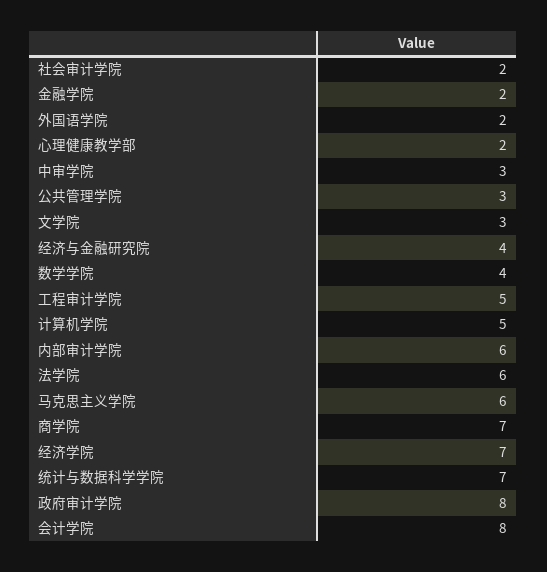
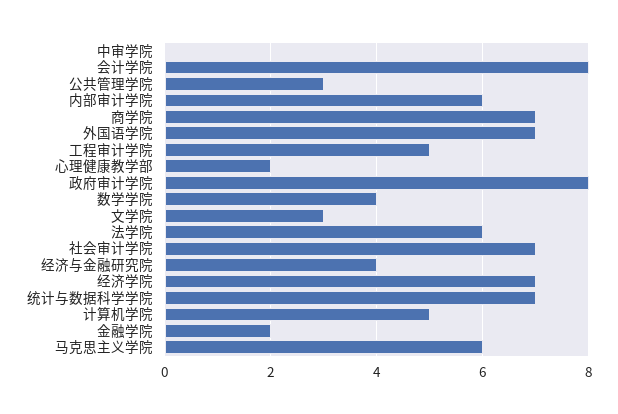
  {
-   "社会审计学院": 2,
+   "社会审计学院": 7,
    "金融学院": 2,
-   "外国语学院": 2,
+   "外国语学院": 7,
    "心理健康教学部": 2,
-   "中审学院": 3,
+   "中审学院": 0,
    "公共管理学院": 3,
    "文学院": 3,
    "经济与金融研究院": 4,
    "数学学院": 4,
    "工程审计学院": 5,
    "计算机学院": 5,
    "内部审计学院": 6,
    "法学院": 6,
    "马克思主义学院": 6,
    "商学院": 7,
    "经济学院": 7,
    "统计与数据科学学院": 7,
    "政府审计学院": 8,
    "会计学院": 8
  }

